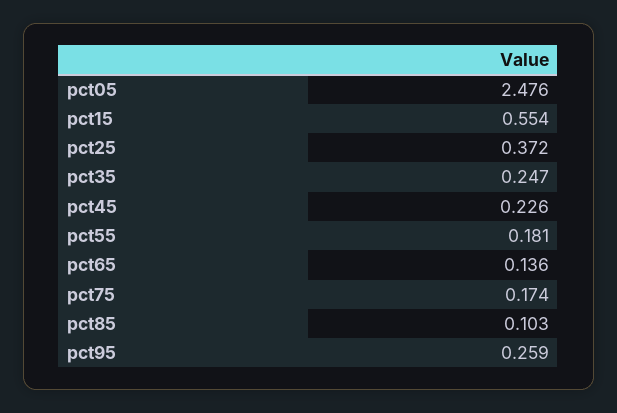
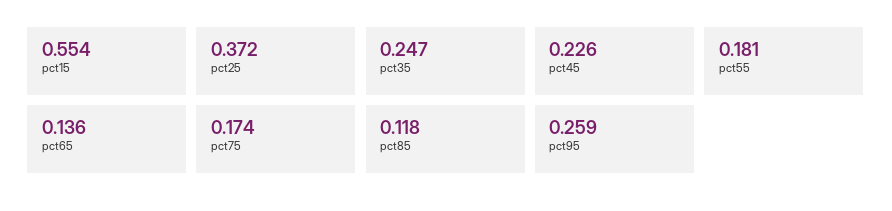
  {
-   "pct05": 2.476,
    "pct15": 0.554,
    "pct25": 0.372,
    "pct35": 0.247,
    "pct45": 0.226,
    "pct55": 0.181,
    "pct65": 0.136,
    "pct75": 0.174,
-   "pct85": 0.103,
+   "pct85": 0.118,
    "pct95": 0.259
  }

